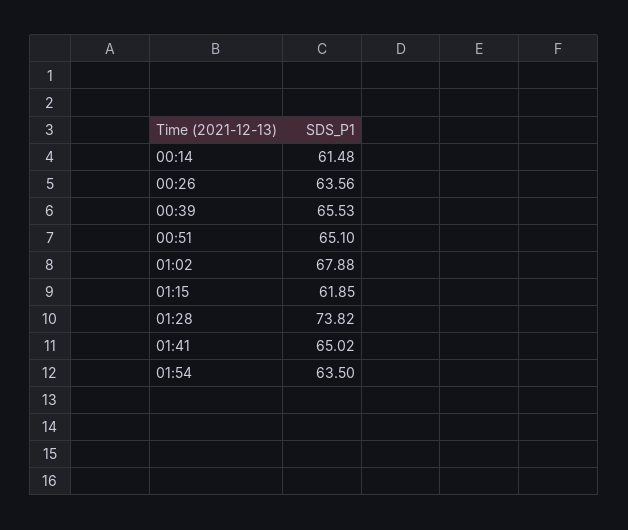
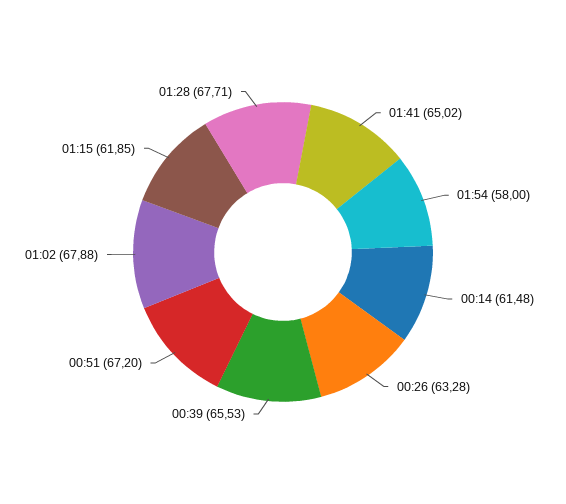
  {
    "00:14": 61.48,
-   "00:26": 63.56,
+   "00:26": 63.28,
    "00:39": 65.53,
-   "00:51": 65.1,
+   "00:51": 67.2,
    "01:02": 67.88,
    "01:15": 61.85,
-   "01:28": 73.82,
+   "01:28": 67.71,
    "01:41": 65.02,
-   "01:54": 63.5
+   "01:54": 58
  }

